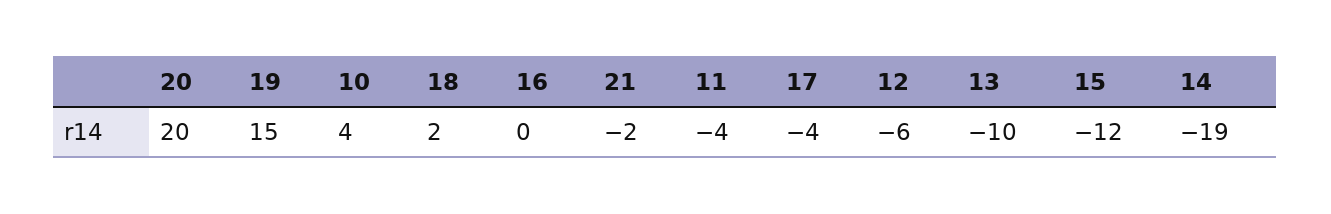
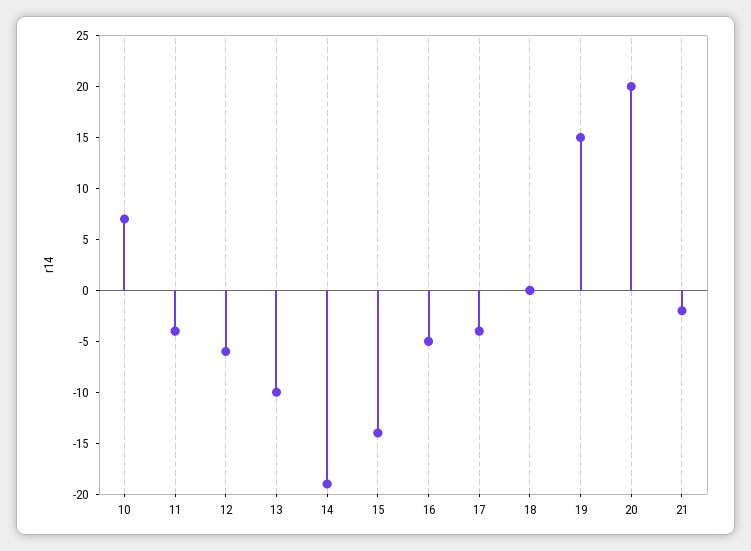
  {
    "20": 20,
    "19": 15,
-   "10": 4,
+   "10": 7,
-   "18": 2,
+   "18": 0,
-   "16": 0,
+   "16": -5,
    "21": -2,
    "11": -4,
    "17": -4,
    "12": -6,
    "13": -10,
-   "15": -12,
+   "15": -14,
    "14": -19
  }

